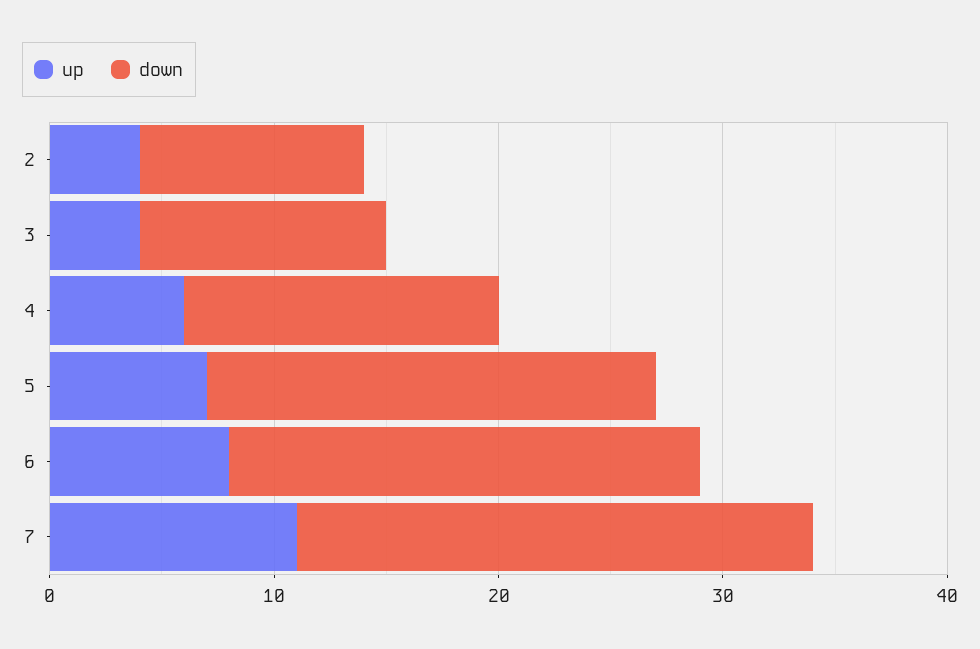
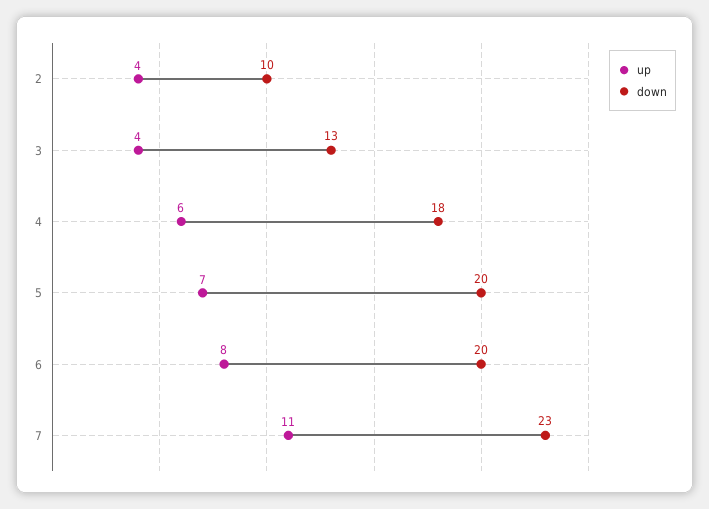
  {
    "up": {
      "2": 4,
      "3": 4,
      "4": 6,
      "5": 7,
      "6": 8,
      "7": 11
    },
    "down": {
      "2": 10,
-     "3": 11,
+     "3": 13,
-     "4": 14,
+     "4": 18,
      "5": 20,
-     "6": 21,
+     "6": 20,
      "7": 23
    }
  }

